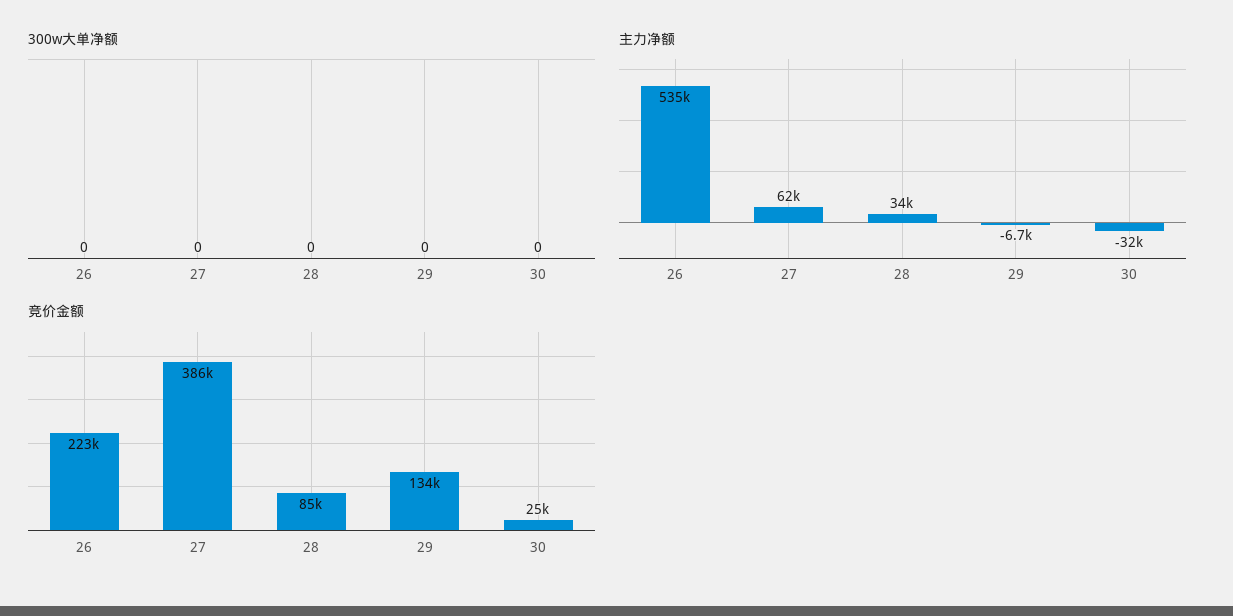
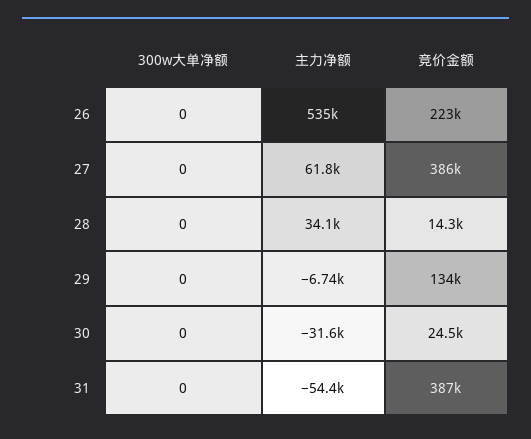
  {
    "300w大单净额": {
      "26": 0,
      "27": 0,
      "28": 0,
      "29": 0,
-     "30": 0
+     "30": 0,
+     "31": 0
    },
    "主力净额": {
      "26": 535000,
      "27": 61800,
      "28": 34100,
      "29": -6740,
-     "30": -31600
+     "30": -31600,
+     "31": -54400
    },
    "竞价金额": {
      "26": 223000,
      "27": 386000,
-     "28": 85000,
+     "28": 14300,
      "29": 134000,
-     "30": 24500
+     "30": 24500,
+     "31": 387000
    }
  }

